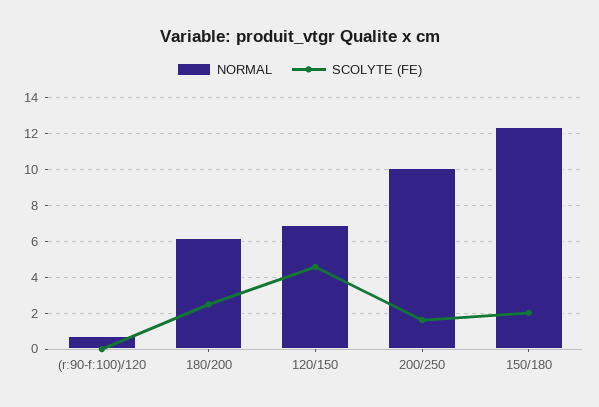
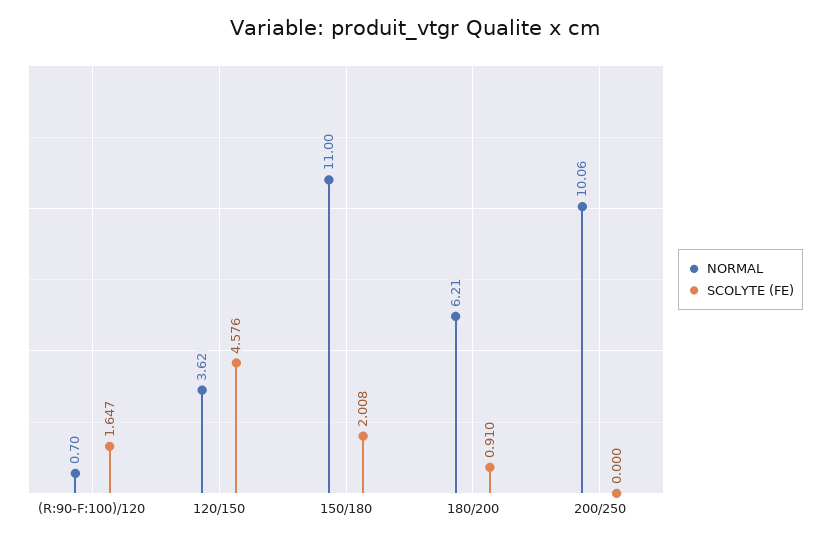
  {
    "NORMAL": {
      "(r:90-f:100)/120": 0.7,
      "180/200": 6.21,
-     "120/150": 7,
+     "120/150": 3.62,
      "200/250": 10.06,
-     "150/180": 12.5
+     "150/180": 11
    },
    "SCOLYTE (FE)": {
-     "(r:90-f:100)/120": 0,
+     "(r:90-f:100)/120": 1.647,
-     "180/200": 2.5,
+     "180/200": 0.91,
      "120/150": 4.576,
-     "200/250": 1.5,
+     "200/250": 0,
      "150/180": 2.008
    }
  }

